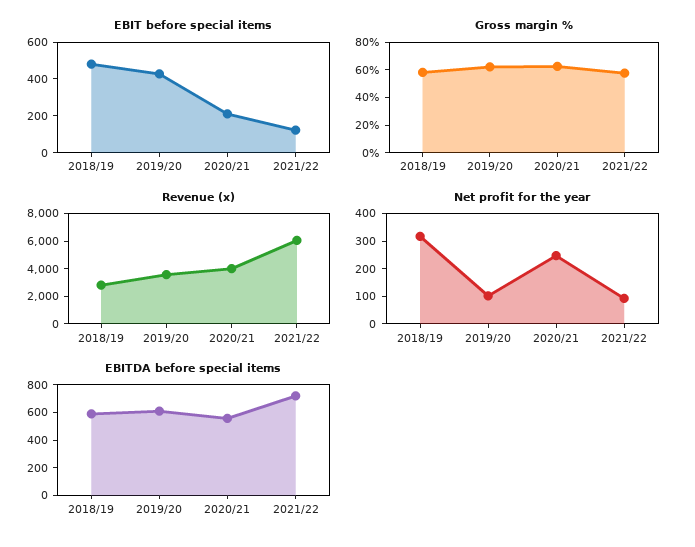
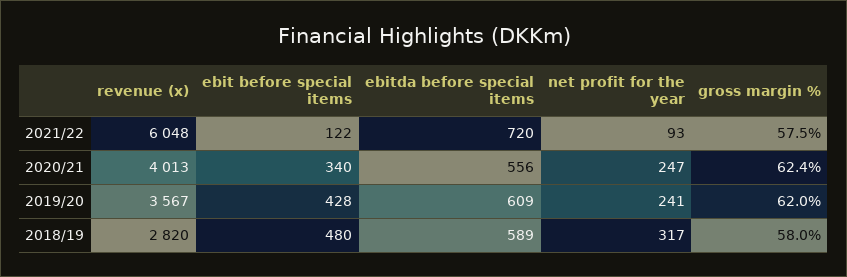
  {
    "EBIT before special items": {
      "2018/19": 480,
      "2019/20": 428,
-     "2020/21": 200,
+     "2020/21": 340,
      "2021/22": 122
    },
    "Gross margin %": {
      "2018/19": 58,
      "2019/20": 62,
      "2020/21": 62.4,
      "2021/22": 57.5
    },
    "Revenue (x)": {
      "2018/19": 2820,
      "2019/20": 3567,
      "2020/21": 4013,
      "2021/22": 6048
    },
    "Net profit for the year": {
      "2018/19": 317,
-     "2019/20": 100,
+     "2019/20": 241,
      "2020/21": 247,
      "2021/22": 93
    },
    "EBITDA before special items": {
      "2018/19": 589,
      "2019/20": 609,
      "2020/21": 556,
      "2021/22": 720
    }
  }

